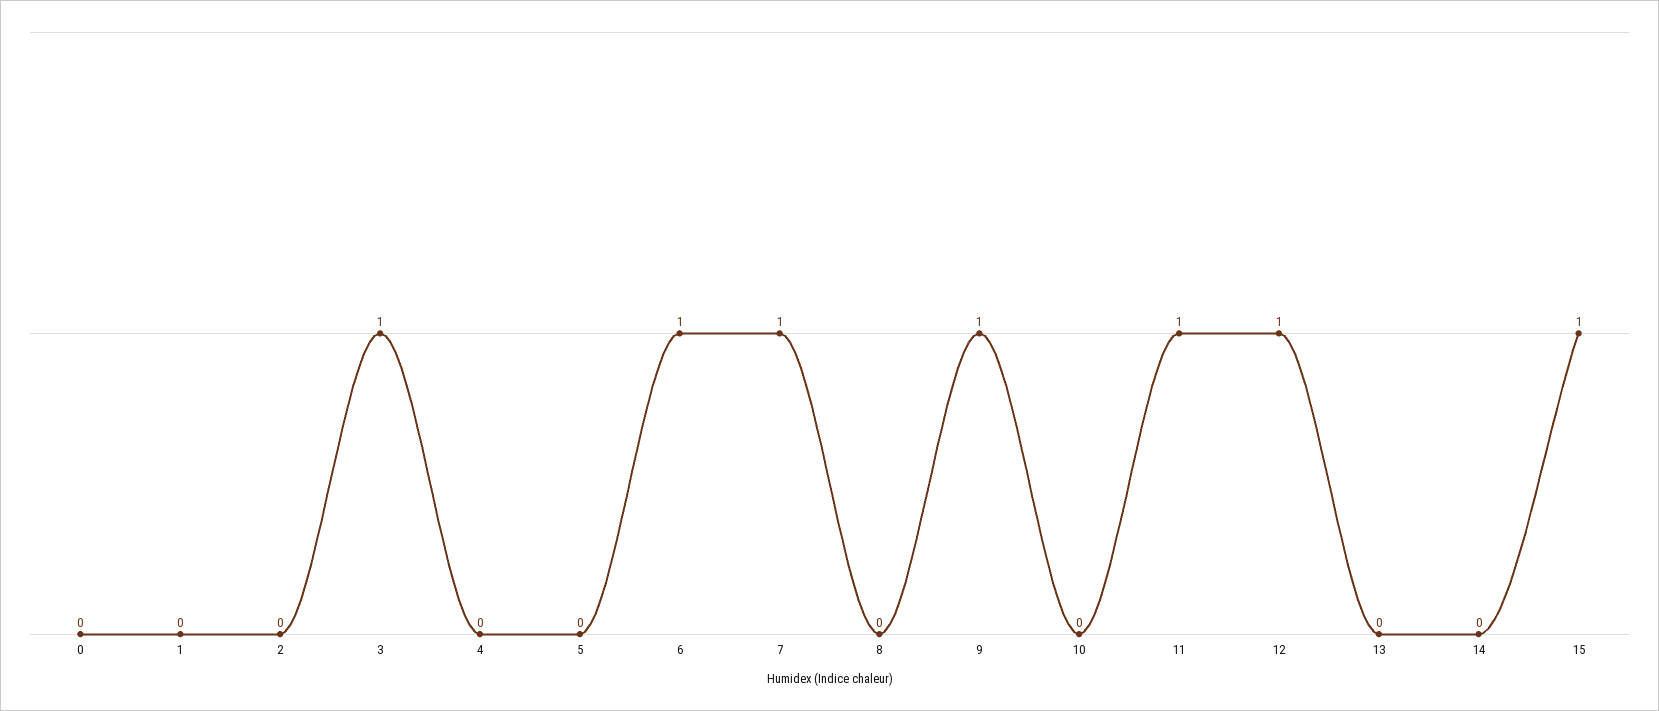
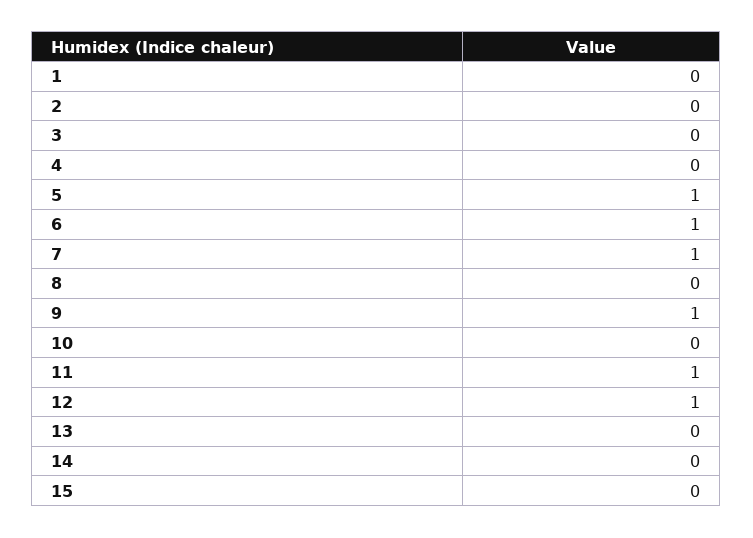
  {
-   "0": 0,
    "1": 0,
    "2": 0,
-   "3": 1,
+   "3": 0,
    "4": 0,
-   "5": 0,
+   "5": 1,
    "6": 1,
    "7": 1,
    "8": 0,
    "9": 1,
    "10": 0,
    "11": 1,
    "12": 1,
    "13": 0,
    "14": 0,
-   "15": 1
+   "15": 0
  }

